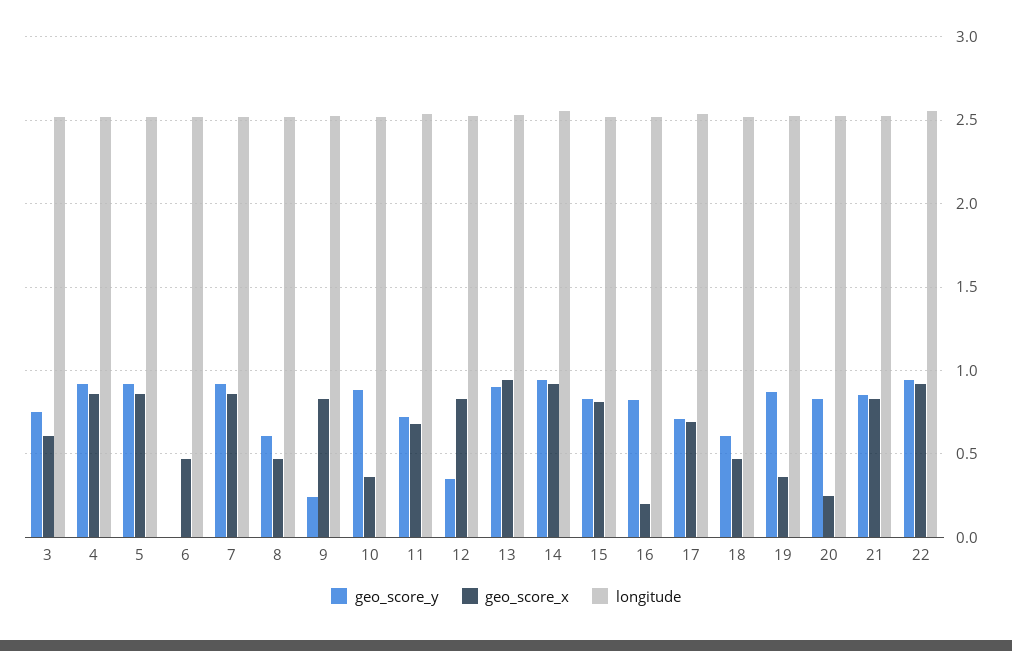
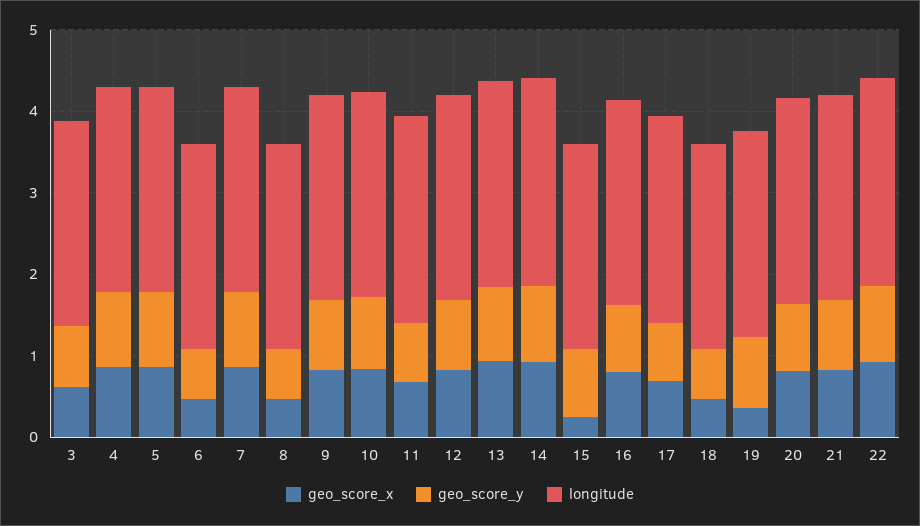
  {
    "geo_score_y": {
      "3": 0.75,
      "4": 0.9,
      "5": 0.9,
-     "6": 0,
+     "6": 0.6,
      "7": 0.9,
      "8": 0.6,
-     "9": 0.25,
+     "9": 0.8,
      "10": 0.9,
      "11": 0.7,
-     "12": 0.35,
+     "12": 0.8,
      "13": 0.9,
      "14": 0.95,
      "15": 0.85,
      "16": 0.8,
      "17": 0.7,
      "18": 0.6,
      "19": 0.85,
      "20": 0.85,
      "21": 0.85,
      "22": 0.95
    },
    "geo_score_x": {
      "3": 0.6,
      "4": 0.85,
      "5": 0.85,
      "6": 0.45,
      "7": 0.85,
      "8": 0.45,
      "9": 0.85,
-     "10": 0.35,
+     "10": 0.8,
      "11": 0.7,
      "12": 0.85,
      "13": 0.95,
      "14": 0.9,
-     "15": 0.8,
+     "15": 0.2,
-     "16": 0.2,
+     "16": 0.8,
      "17": 0.7,
      "18": 0.45,
      "19": 0.35,
-     "20": 0.25,
+     "20": 0.8,
      "21": 0.85,
      "22": 0.9
    },
    "longitude": {
      "3": 2.5,
      "4": 2.5,
      "5": 2.5,
      "6": 2.5,
      "7": 2.5,
      "8": 2.5,
      "9": 2.5,
      "10": 2.5,
      "11": 2.55,
      "12": 2.5,
      "13": 2.55,
      "14": 2.55,
      "15": 2.5,
      "16": 2.5,
      "17": 2.55,
      "18": 2.5,
      "19": 2.5,
      "20": 2.5,
      "21": 2.5,
      "22": 2.55
    }
  }

